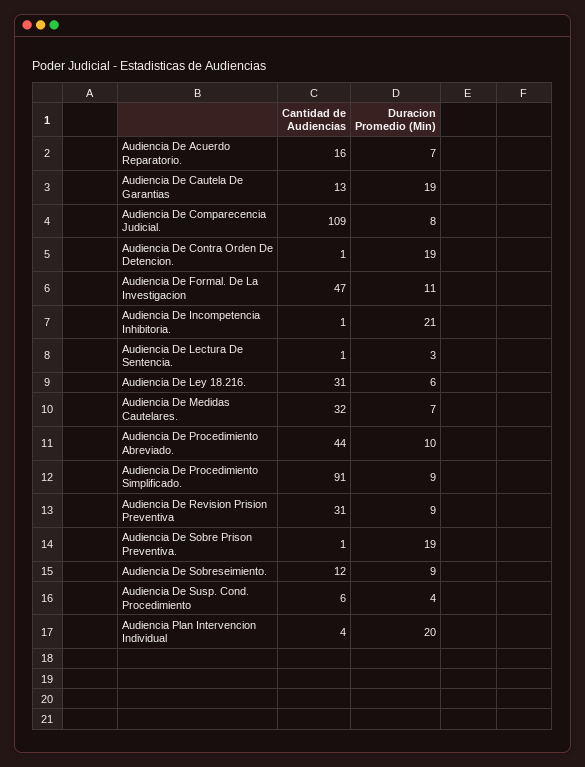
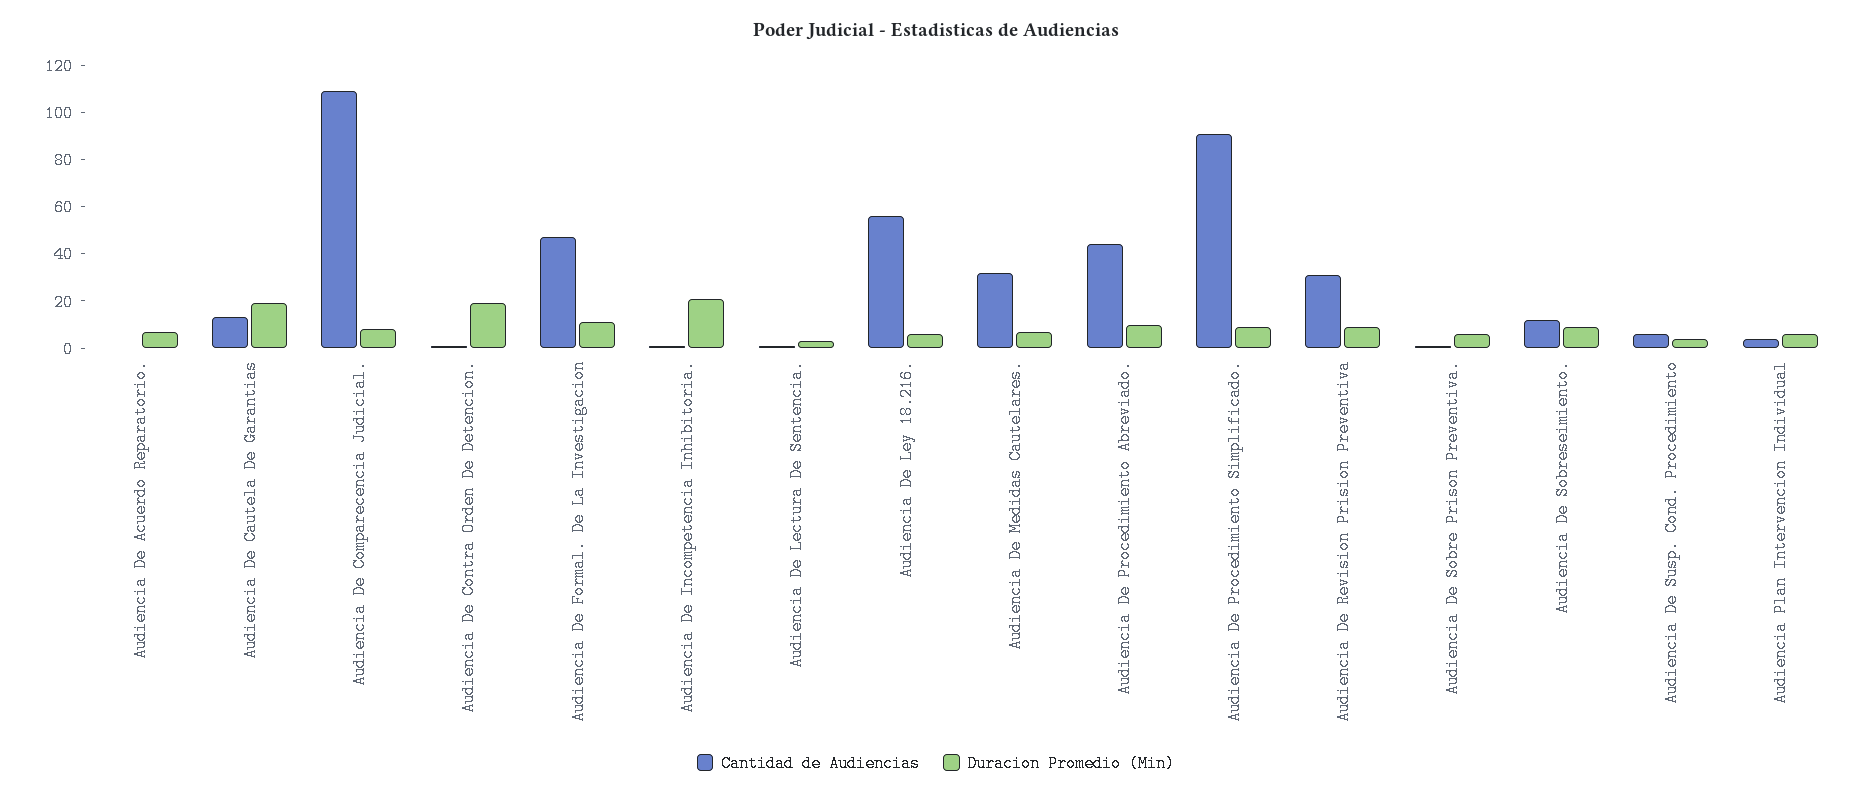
  {
    "Cantidad de Audiencias": {
-     "Audiencia De Acuerdo Reparatorio.": 16,
+     "Audiencia De Acuerdo Reparatorio.": 0,
      "Audiencia De Cautela De Garantias": 13,
      "Audiencia De Comparecencia Judicial.": 109,
      "Audiencia De Contra Orden De Detencion.": 1,
      "Audiencia De Formal. De La Investigacion": 47,
      "Audiencia De Incompetencia Inhibitoria.": 1,
      "Audiencia De Lectura De Sentencia.": 1,
-     "Audiencia De Ley 18.216.": 31,
+     "Audiencia De Ley 18.216.": 55,
      "Audiencia De Medidas Cautelares.": 32,
      "Audiencia De Procedimiento Abreviado.": 44,
      "Audiencia De Procedimiento Simplificado.": 91,
      "Audiencia De Revision Prision Preventiva": 31,
      "Audiencia De Sobre Prison Preventiva.": 1,
      "Audiencia De Sobreseimiento.": 12,
      "Audiencia De Susp. Cond. Procedimiento": 6,
      "Audiencia Plan Intervencion Individual": 4
    },
    "Duracion Promedio (Min)": {
      "Audiencia De Acuerdo Reparatorio.": 7,
      "Audiencia De Cautela De Garantias": 19,
      "Audiencia De Comparecencia Judicial.": 8,
      "Audiencia De Contra Orden De Detencion.": 19,
      "Audiencia De Formal. De La Investigacion": 11,
      "Audiencia De Incompetencia Inhibitoria.": 21,
      "Audiencia De Lectura De Sentencia.": 3,
      "Audiencia De Ley 18.216.": 6,
      "Audiencia De Medidas Cautelares.": 7,
      "Audiencia De Procedimiento Abreviado.": 10,
      "Audiencia De Procedimiento Simplificado.": 9,
      "Audiencia De Revision Prision Preventiva": 9,
-     "Audiencia De Sobre Prison Preventiva.": 19,
+     "Audiencia De Sobre Prison Preventiva.": 5,
      "Audiencia De Sobreseimiento.": 9,
      "Audiencia De Susp. Cond. Procedimiento": 4,
-     "Audiencia Plan Intervencion Individual": 20
+     "Audiencia Plan Intervencion Individual": 5
    }
  }

